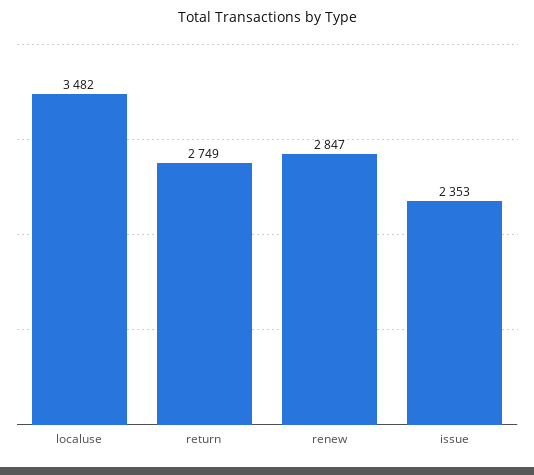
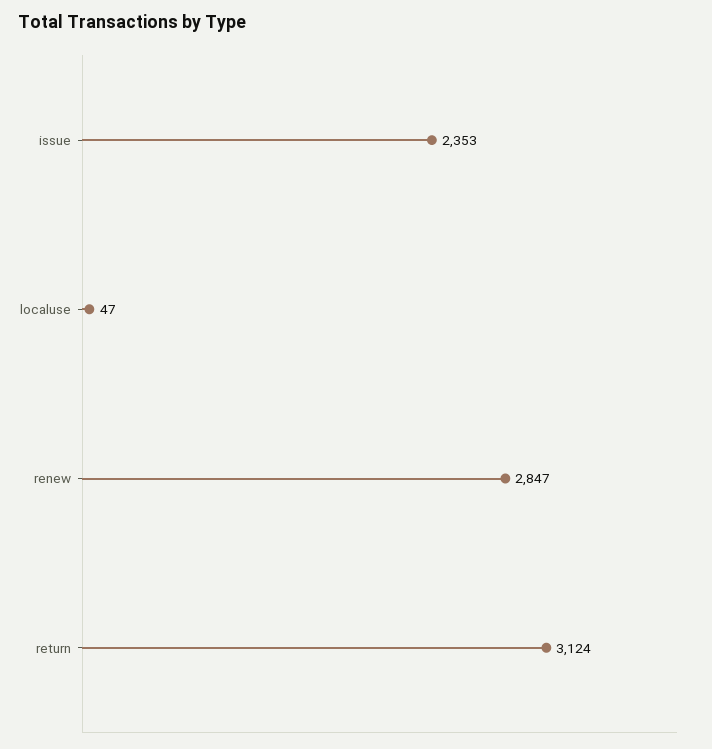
  {
-   "localuse": 3482,
+   "localuse": 47,
-   "return": 2749,
+   "return": 3124,
    "renew": 2847,
    "issue": 2353
  }

